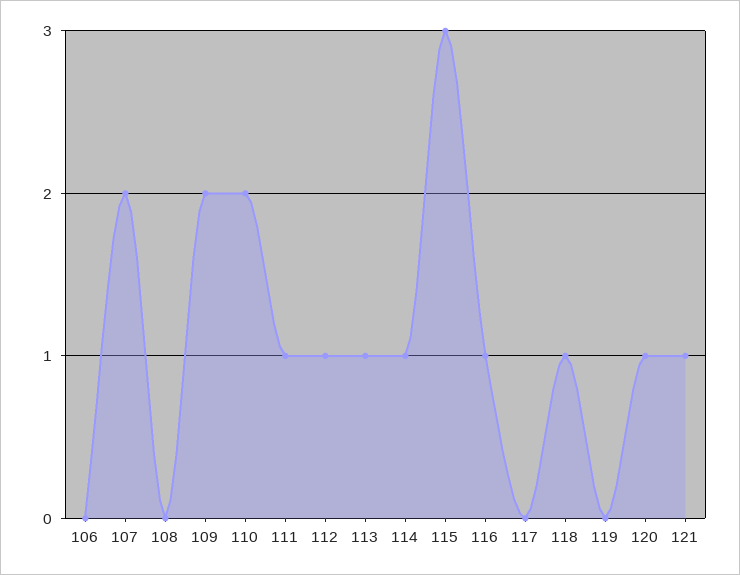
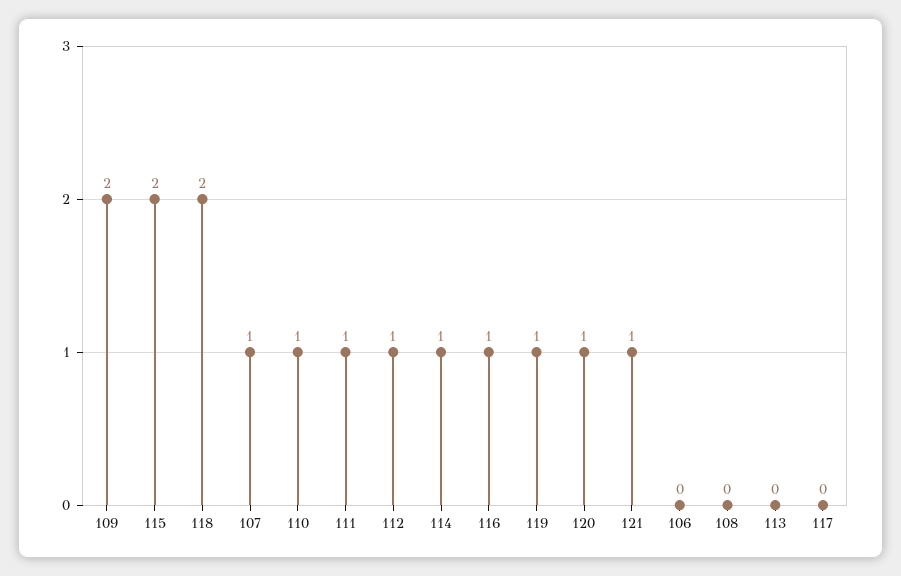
  {
    "106": 0,
-   "107": 2,
+   "107": 1,
    "108": 0,
    "109": 2,
-   "110": 2,
+   "110": 1,
    "111": 1,
    "112": 1,
-   "113": 1,
+   "113": 0,
    "114": 1,
-   "115": 3,
+   "115": 2,
    "116": 1,
    "117": 0,
-   "118": 1,
+   "118": 2,
-   "119": 0,
+   "119": 1,
    "120": 1,
    "121": 1
  }

